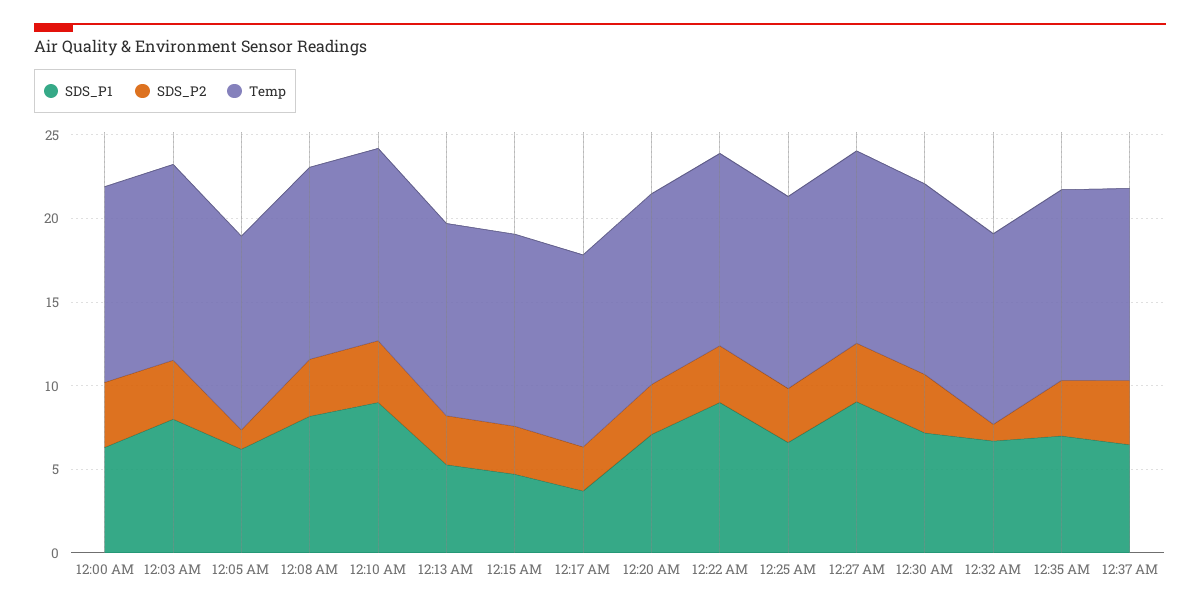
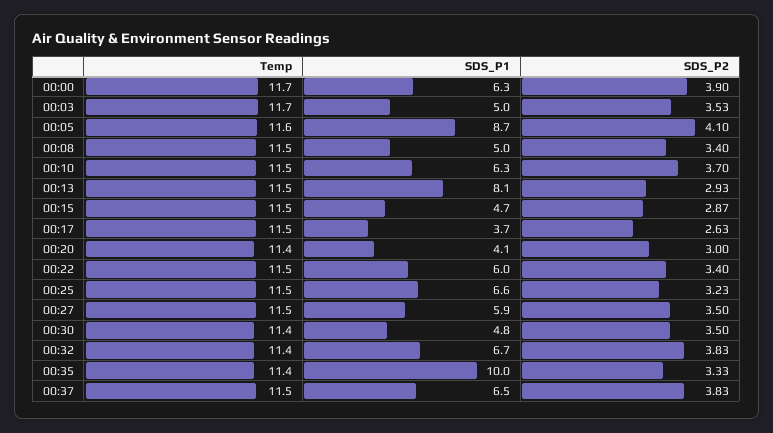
  {
    "SDS_P1": {
      "12:00 AM": 6.3,
-     "12:03 AM": 8,
+     "12:03 AM": 5,
-     "12:05 AM": 6,
+     "12:05 AM": 8.7,
-     "12:08 AM": 8,
+     "12:08 AM": 5,
-     "12:10 AM": 9,
+     "12:10 AM": 6.3,
-     "12:13 AM": 5,
+     "12:13 AM": 8.1,
      "12:15 AM": 4.7,
      "12:17 AM": 3.7,
-     "12:20 AM": 7,
+     "12:20 AM": 4.1,
-     "12:22 AM": 9,
+     "12:22 AM": 6,
      "12:25 AM": 6.6,
-     "12:27 AM": 9,
+     "12:27 AM": 5.9,
-     "12:30 AM": 7,
+     "12:30 AM": 4.8,
      "12:32 AM": 6.7,
-     "12:35 AM": 7,
+     "12:35 AM": 10,
      "12:37 AM": 6.5
    },
    "SDS_P2": {
      "12:00 AM": 3.9,
      "12:03 AM": 3.53,
-     "12:05 AM": 1,
+     "12:05 AM": 4.1,
      "12:08 AM": 3.4,
      "12:10 AM": 3.7,
      "12:13 AM": 2.93,
      "12:15 AM": 2.87,
      "12:17 AM": 2.63,
      "12:20 AM": 3,
      "12:22 AM": 3.4,
      "12:25 AM": 3.23,
      "12:27 AM": 3.5,
      "12:30 AM": 3.5,
-     "12:32 AM": 1,
+     "12:32 AM": 3.83,
      "12:35 AM": 3.33,
      "12:37 AM": 3.83
    },
    "Temp": {
      "12:00 AM": 11.7,
      "12:03 AM": 11.7,
      "12:05 AM": 11.6,
      "12:08 AM": 11.5,
      "12:10 AM": 11.5,
      "12:13 AM": 11.5,
      "12:15 AM": 11.5,
      "12:17 AM": 11.5,
      "12:20 AM": 11.4,
      "12:22 AM": 11.5,
      "12:25 AM": 11.5,
      "12:27 AM": 11.5,
      "12:30 AM": 11.4,
      "12:32 AM": 11.4,
      "12:35 AM": 11.4,
      "12:37 AM": 11.5
    }
  }

